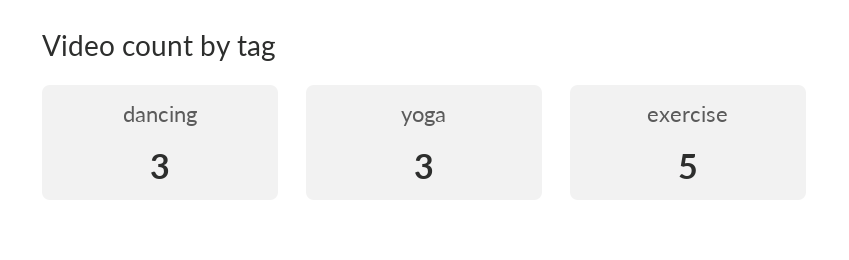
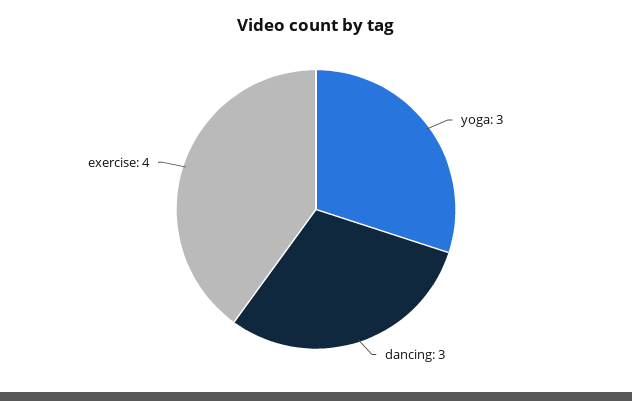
  {
    "dancing": 3,
    "yoga": 3,
-   "exercise": 5
+   "exercise": 4
  }

